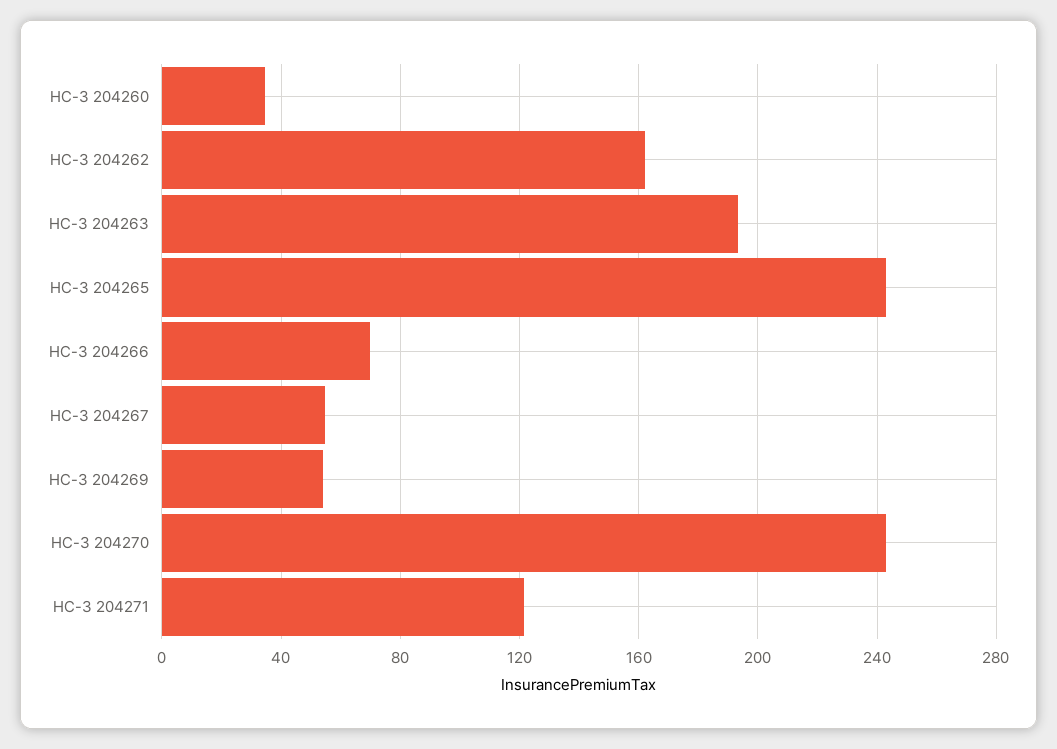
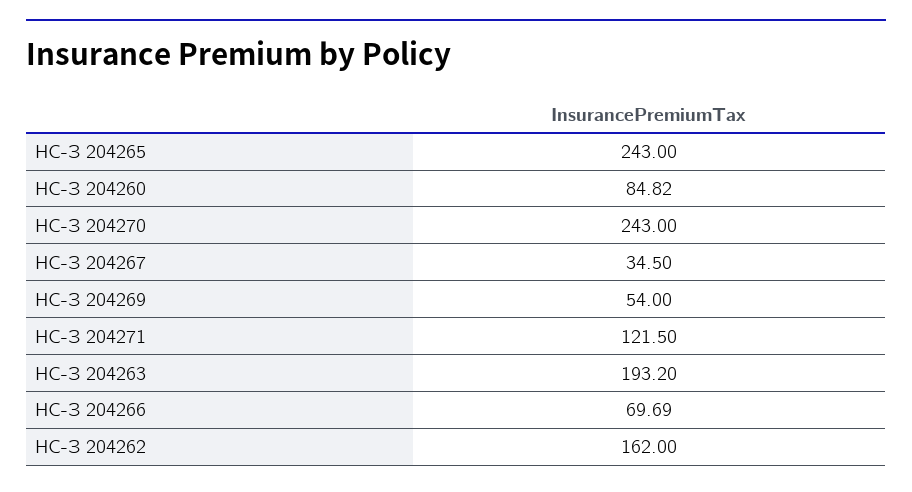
  {
-   "НС-З 204260": 35,
+   "НС-З 204260": 84.82,
    "НС-З 204262": 162,
    "НС-З 204263": 193.2,
    "НС-З 204265": 243,
    "НС-З 204266": 69.69,
-   "НС-З 204267": 55,
+   "НС-З 204267": 34.5,
    "НС-З 204269": 54,
    "НС-З 204270": 243,
    "НС-З 204271": 121.5
  }

